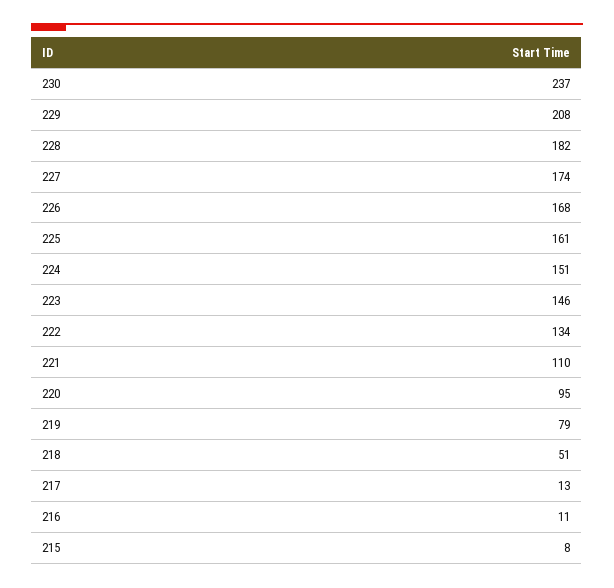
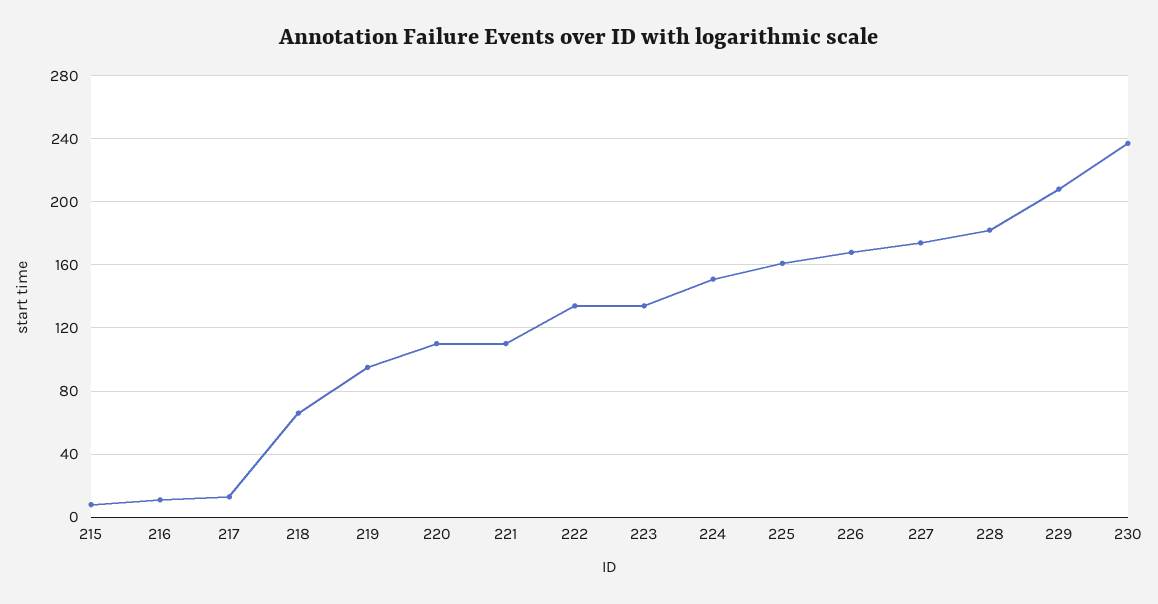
  {
    "230": 237,
    "229": 208,
    "228": 182,
    "227": 174,
    "226": 168,
    "225": 161,
    "224": 151,
-   "223": 146,
+   "223": 135,
    "222": 134,
    "221": 110,
-   "220": 95,
+   "220": 110,
-   "219": 79,
+   "219": 95,
-   "218": 51,
+   "218": 65,
    "217": 13,
    "216": 11,
    "215": 8
  }

